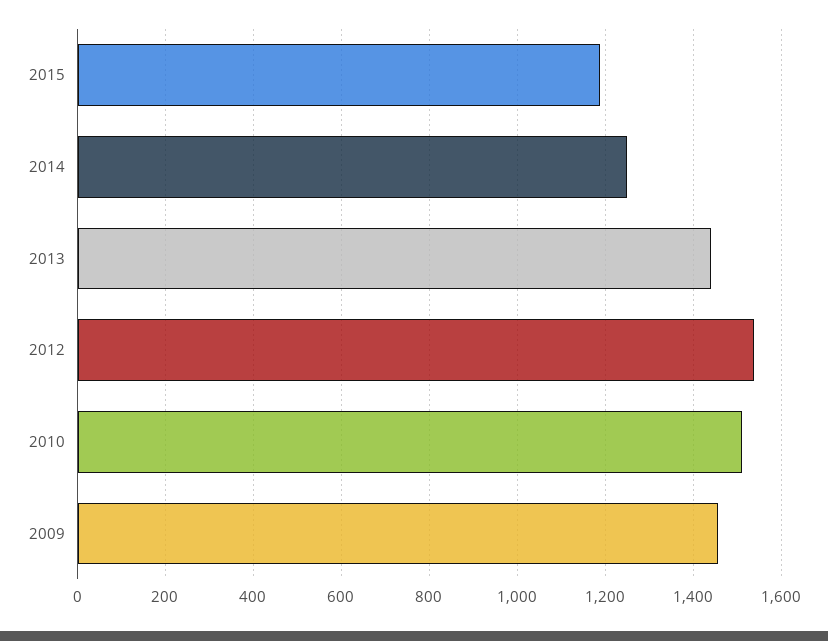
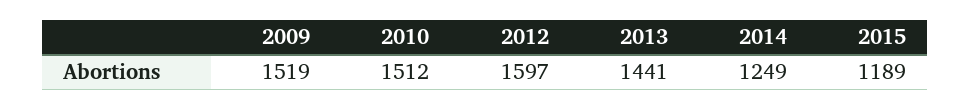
  {
    "2015": 1189,
    "2014": 1249,
    "2013": 1441,
-   "2012": 1540,
+   "2012": 1597,
    "2010": 1512,
-   "2009": 1460
+   "2009": 1519
  }

